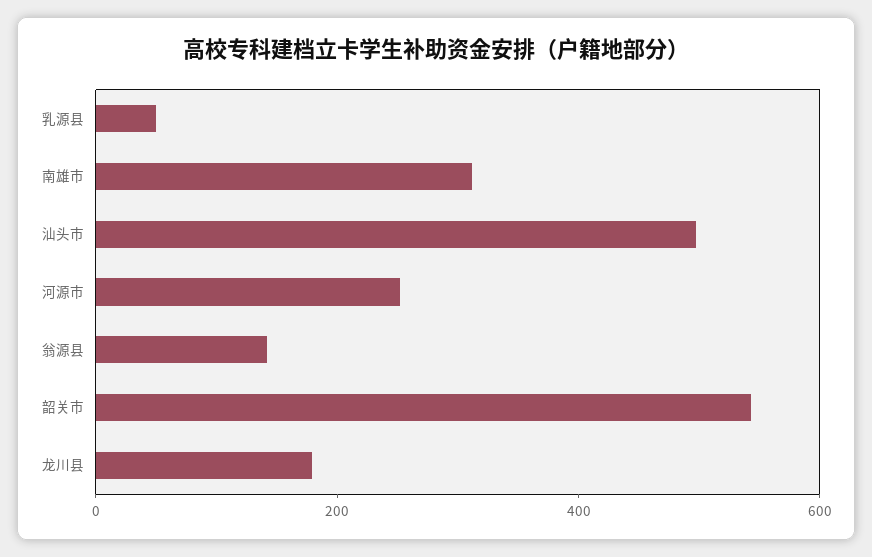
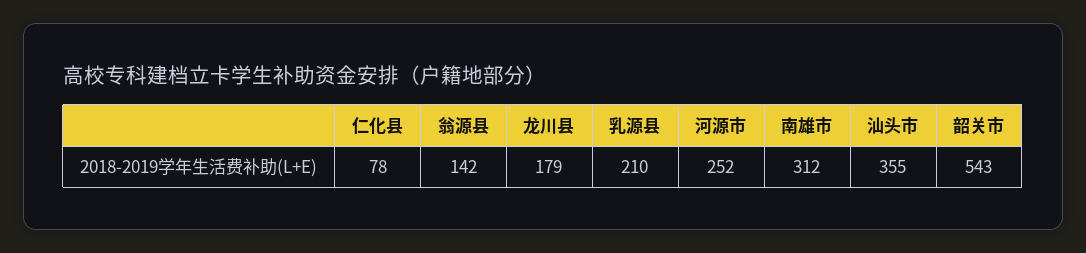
  {
-   "乳源县": 50,
+   "乳源县": 210,
    "南雄市": 312,
-   "汕头市": 500,
+   "汕头市": 355,
    "河源市": 252,
    "翁源县": 142,
    "韶关市": 543,
-   "龙川县": 179
+   "龙川县": 179,
+   "仁化县": 78
  }

